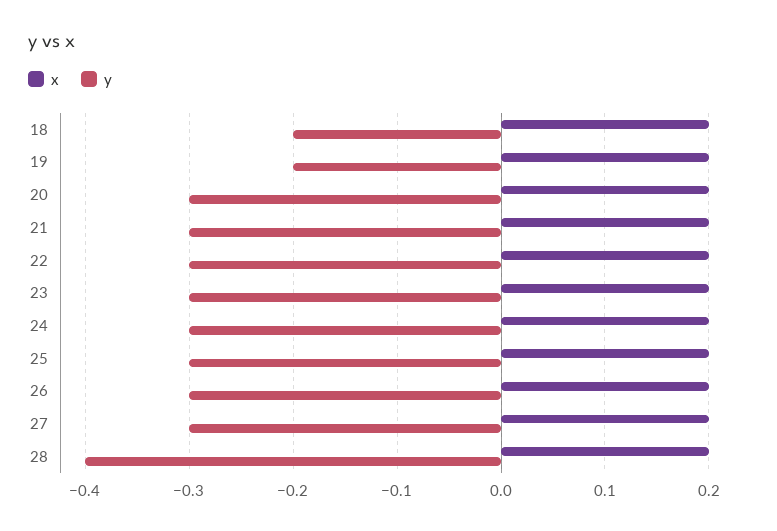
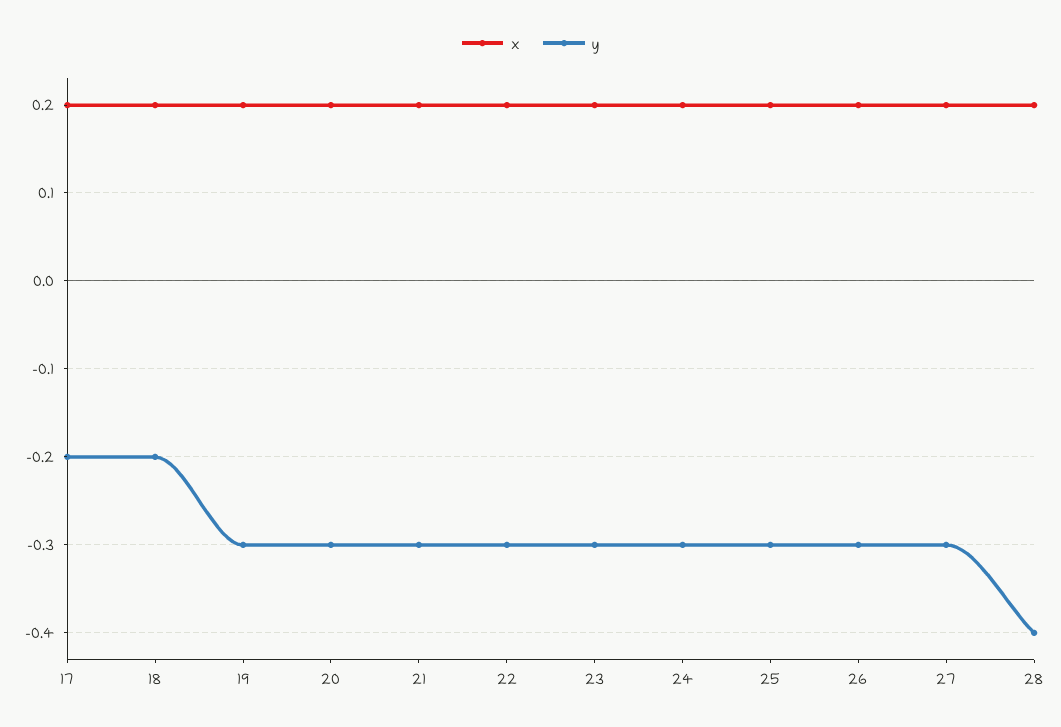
  {
    "x": {
      "18": 0.2,
      "19": 0.2,
      "20": 0.2,
      "21": 0.2,
      "22": 0.2,
      "23": 0.2,
      "24": 0.2,
      "25": 0.2,
      "26": 0.2,
      "27": 0.2,
-     "28": 0.2
+     "28": 0.2,
+     "17": 0.2
    },
    "y": {
      "18": -0.2,
-     "19": -0.2,
+     "19": -0.3,
      "20": -0.3,
      "21": -0.3,
      "22": -0.3,
      "23": -0.3,
      "24": -0.3,
      "25": -0.3,
      "26": -0.3,
      "27": -0.3,
-     "28": -0.4
+     "28": -0.4,
+     "17": -0.2
    }
  }

